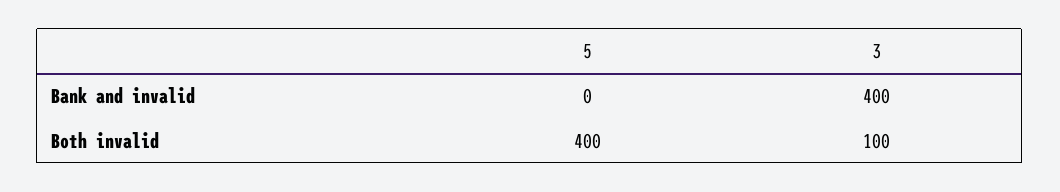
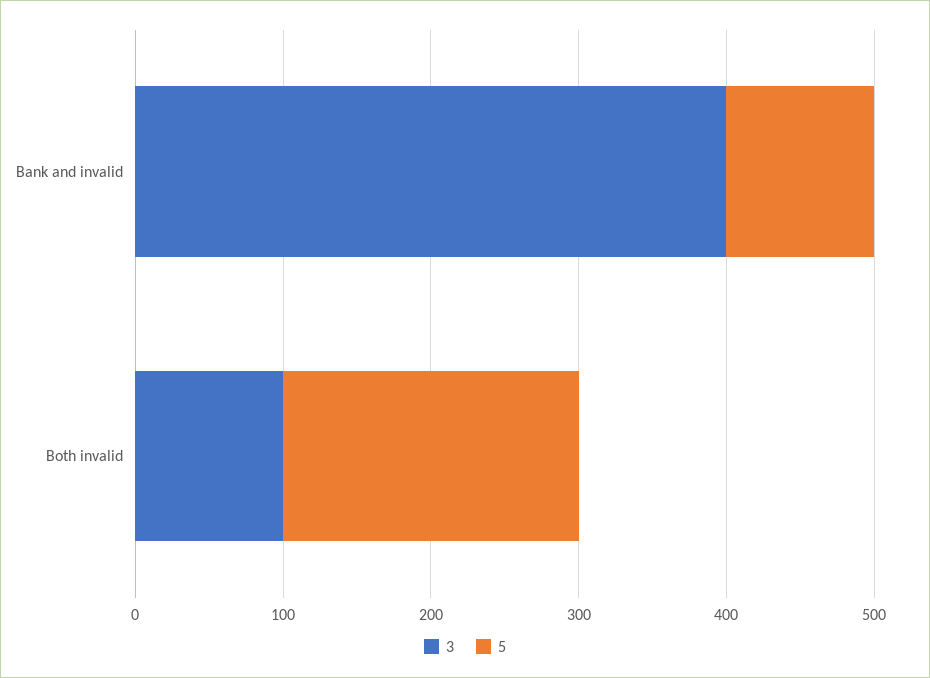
  {
    "5": {
-     "Bank and invalid": 0,
+     "Bank and invalid": 100,
-     "Both invalid": 400
+     "Both invalid": 200
    },
    "3": {
      "Bank and invalid": 400,
      "Both invalid": 100
    }
  }

